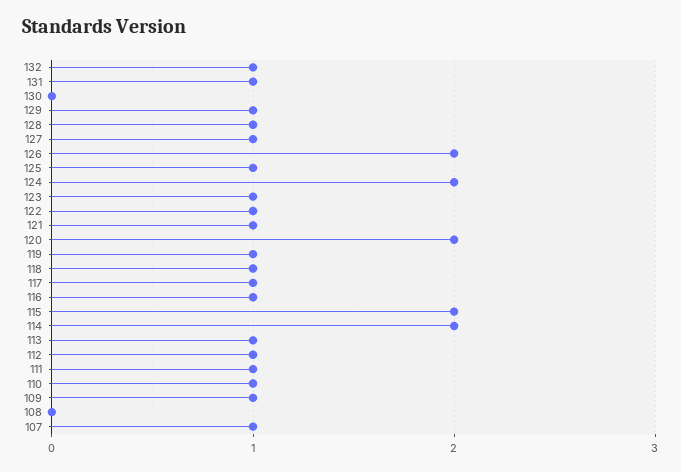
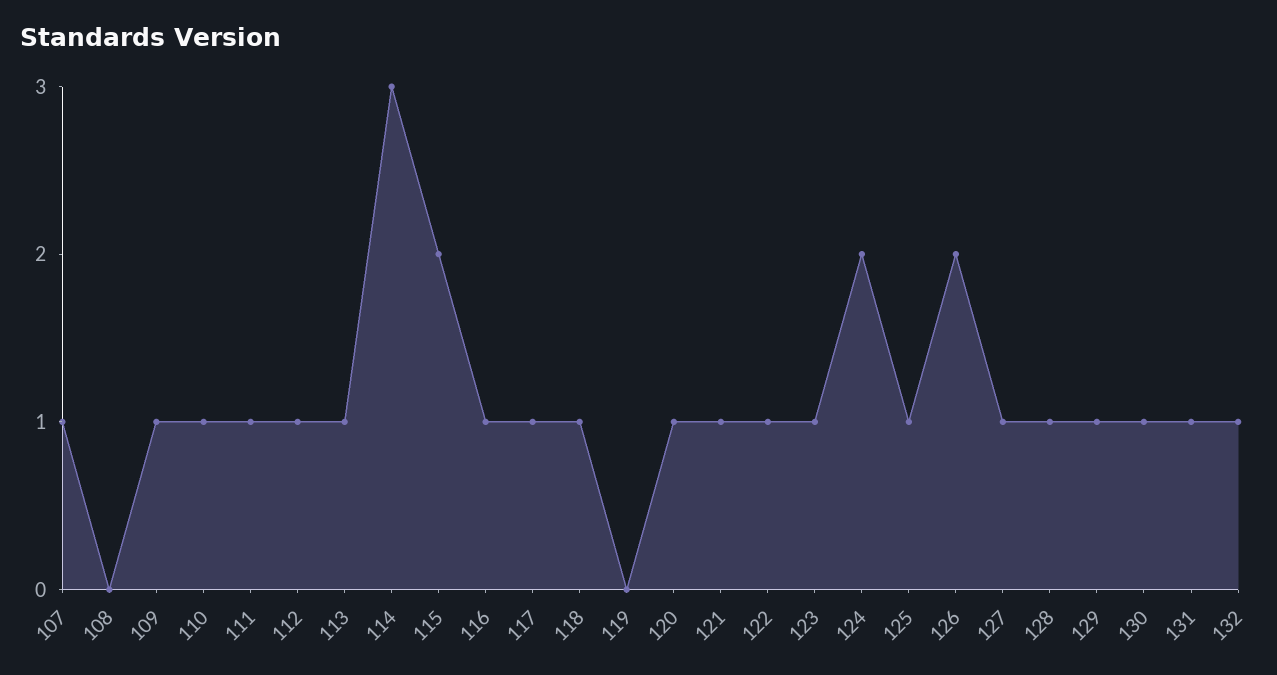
  {
    "132": 1,
    "131": 1,
-   "130": 0,
+   "130": 1,
    "129": 1,
    "128": 1,
    "127": 1,
    "126": 2,
    "125": 1,
    "124": 2,
    "123": 1,
    "122": 1,
    "121": 1,
-   "120": 2,
+   "120": 1,
-   "119": 1,
+   "119": 0,
    "118": 1,
    "117": 1,
    "116": 1,
    "115": 2,
-   "114": 2,
+   "114": 3,
    "113": 1,
    "112": 1,
    "111": 1,
    "110": 1,
    "109": 1,
    "108": 0,
    "107": 1
  }

